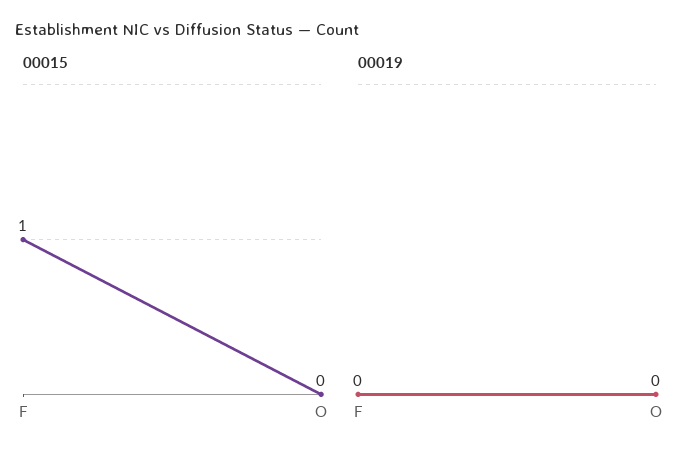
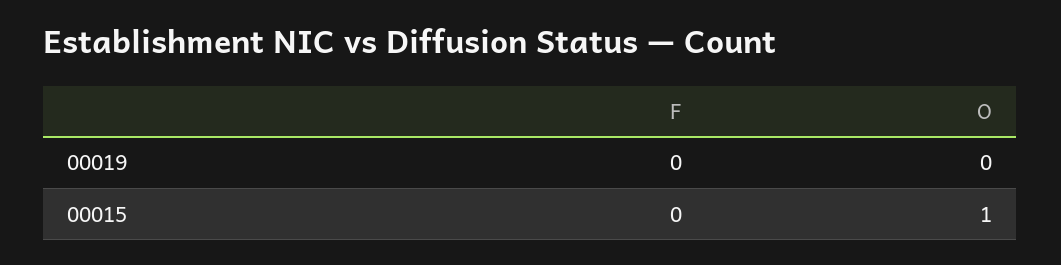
  {
    "00015": {
-     "F": 1,
+     "F": 0,
-     "O": 0
+     "O": 1
    },
    "00019": {
      "F": 0,
      "O": 0
    }
  }

